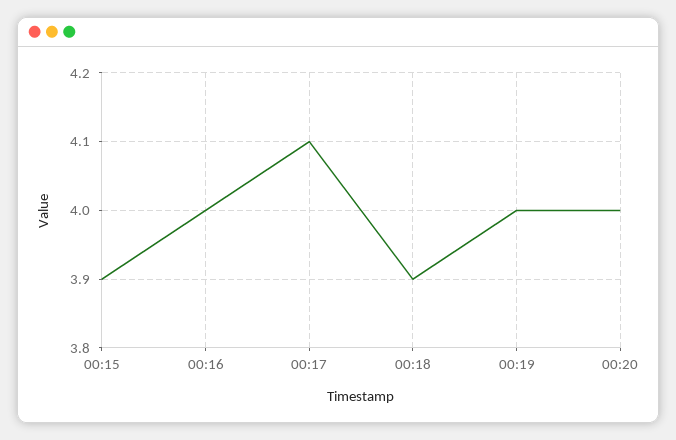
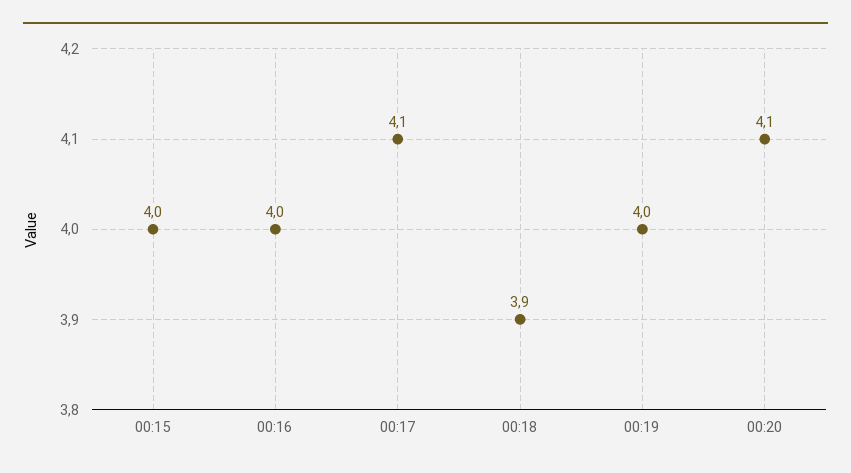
  {
-   "00:15": 3.9,
+   "00:15": 4,
    "00:16": 4,
    "00:17": 4.1,
    "00:18": 3.9,
    "00:19": 4,
-   "00:20": 4
+   "00:20": 4.1
  }

